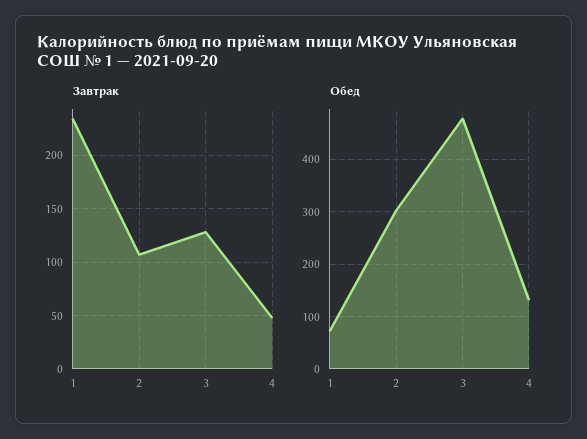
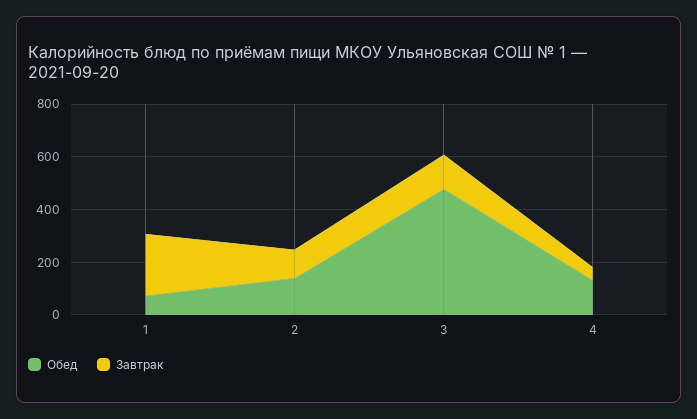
  {
    "Завтрак": {
      "1": 230,
      "2": 110,
      "3": 130,
      "4": 50
    },
    "Обед": {
      "1": 80,
-     "2": 300,
+     "2": 150,
      "3": 480,
      "4": 140
    }
  }

